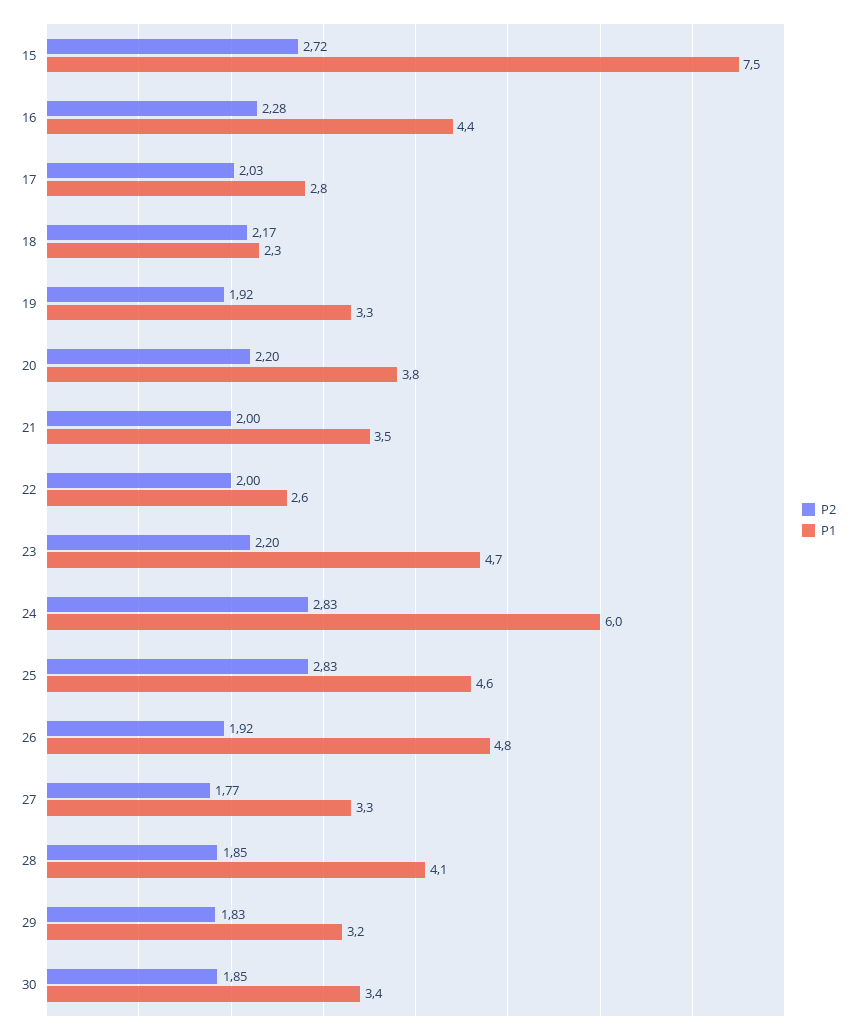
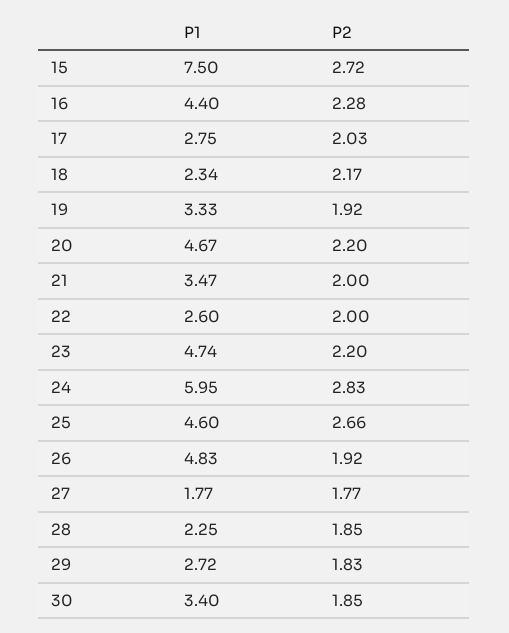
  {
    "P2": {
      "15": 2.72,
      "16": 2.28,
      "17": 2.03,
      "18": 2.17,
      "19": 1.92,
      "20": 2.2,
      "21": 2,
      "22": 2,
      "23": 2.2,
      "24": 2.83,
-     "25": 2.83,
+     "25": 2.66,
      "26": 1.92,
      "27": 1.77,
      "28": 1.85,
      "29": 1.83,
      "30": 1.85
    },
    "P1": {
      "15": 7.5,
      "16": 4.4,
      "17": 2.75,
      "18": 2.34,
      "19": 3.33,
-     "20": 3.8,
+     "20": 4.67,
      "21": 3.47,
      "22": 2.6,
      "23": 4.74,
      "24": 5.95,
      "25": 4.6,
      "26": 4.83,
-     "27": 3.3,
+     "27": 1.77,
-     "28": 4.1,
+     "28": 2.25,
-     "29": 3.2,
+     "29": 2.72,
      "30": 3.4
    }
  }

